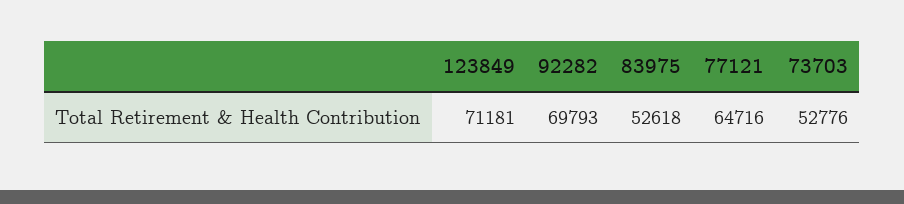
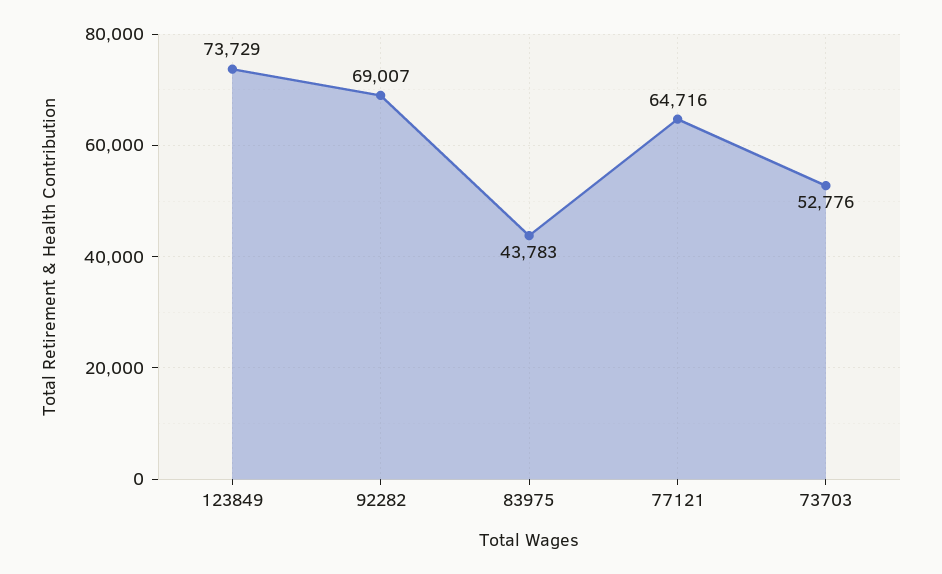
  {
-   "123849": 71181,
+   "123849": 73729,
-   "92282": 69793,
+   "92282": 69007,
-   "83975": 52618,
+   "83975": 43783,
    "77121": 64716,
    "73703": 52776
  }

